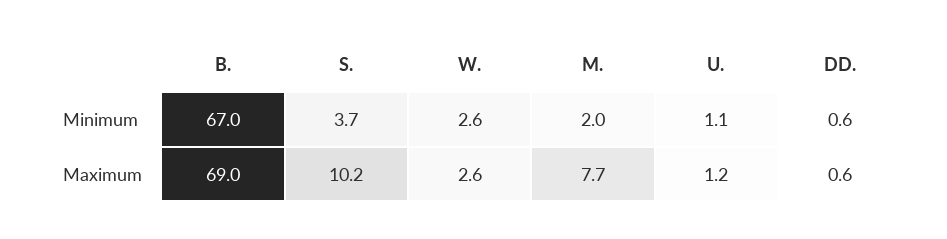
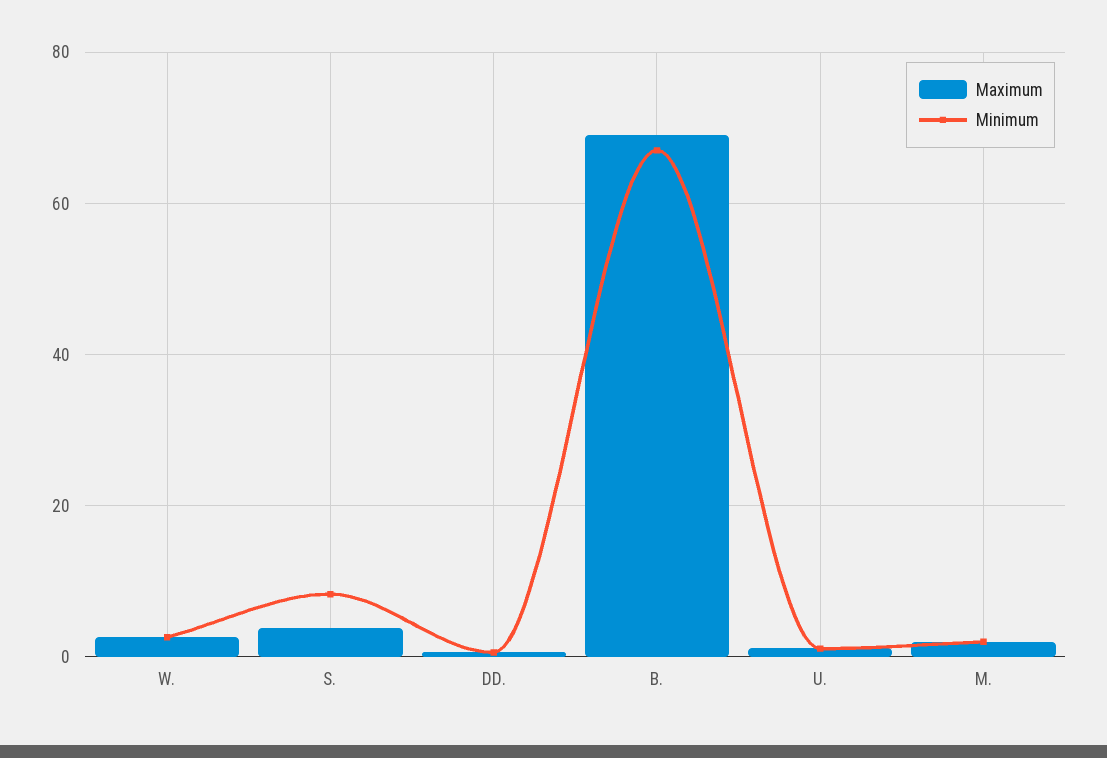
  {
    "Minimum": {
      "B.": 67,
-     "S.": 3.7,
+     "S.": 8,
      "W.": 2.6,
      "M.": 2,
      "U.": 1.1,
      "DD.": 0.6
    },
    "Maximum": {
      "B.": 69,
-     "S.": 10.2,
+     "S.": 4,
      "W.": 2.6,
-     "M.": 7.7,
+     "M.": 2,
      "U.": 1.2,
      "DD.": 0.6
    }
  }

